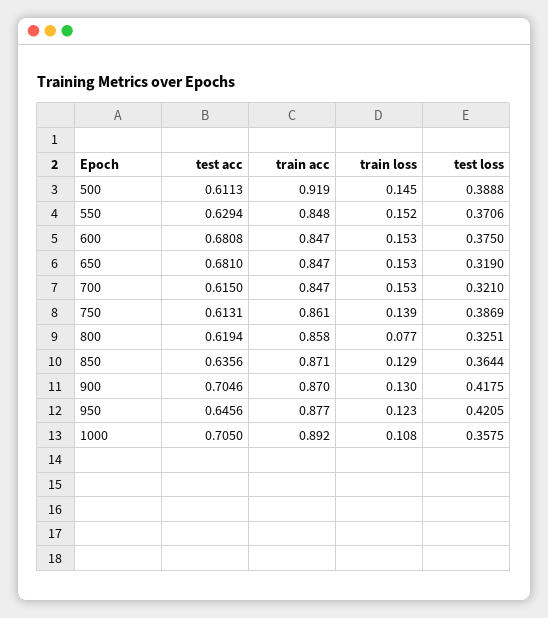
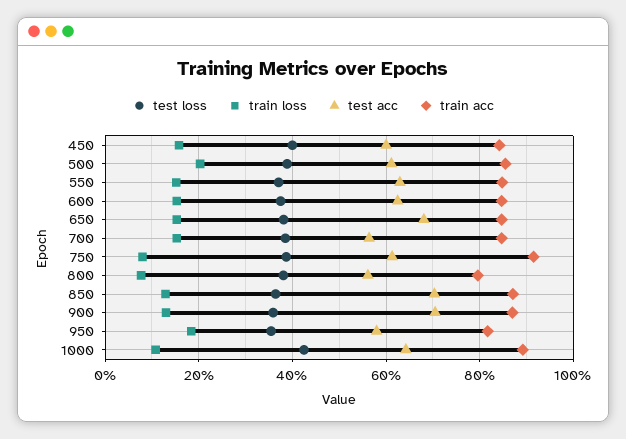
  {
    "test acc": {
      "500": 0.6113,
      "550": 0.6294,
-     "600": 0.6808,
+     "600": 0.62,
      "650": 0.681,
-     "700": 0.615,
+     "700": 0.56,
      "750": 0.6131,
-     "800": 0.6194,
+     "800": 0.56,
-     "850": 0.6356,
+     "850": 0.7,
      "900": 0.7046,
-     "950": 0.6456,
+     "950": 0.58,
-     "1000": 0.705
+     "1000": 0.64,
+     "450": 0.6
    },
    "train acc": {
-     "500": 0.919,
+     "500": 0.86,
      "550": 0.848,
      "600": 0.847,
      "650": 0.847,
      "700": 0.847,
-     "750": 0.861,
+     "750": 0.92,
-     "800": 0.858,
+     "800": 0.8,
      "850": 0.871,
      "900": 0.87,
-     "950": 0.877,
+     "950": 0.82,
-     "1000": 0.892
+     "1000": 0.892,
+     "450": 0.84
    },
    "train loss": {
-     "500": 0.145,
+     "500": 0.2,
      "550": 0.152,
      "600": 0.153,
      "650": 0.153,
      "700": 0.153,
-     "750": 0.139,
+     "750": 0.08,
      "800": 0.077,
      "850": 0.129,
      "900": 0.13,
-     "950": 0.123,
+     "950": 0.18,
-     "1000": 0.108
+     "1000": 0.108,
+     "450": 0.16
    },
    "test loss": {
      "500": 0.3888,
      "550": 0.3706,
      "600": 0.375,
-     "650": 0.319,
+     "650": 0.38,
-     "700": 0.321,
+     "700": 0.38,
      "750": 0.3869,
-     "800": 0.3251,
+     "800": 0.38,
      "850": 0.3644,
-     "900": 0.4175,
+     "900": 0.36,
-     "950": 0.4205,
+     "950": 0.36,
-     "1000": 0.3575
+     "1000": 0.42,
+     "450": 0.4
    }
  }

